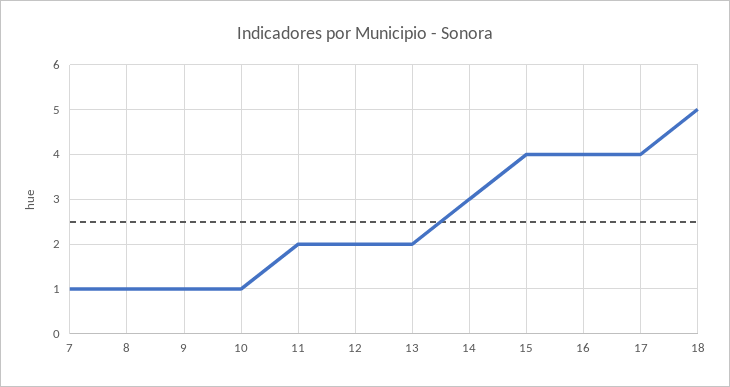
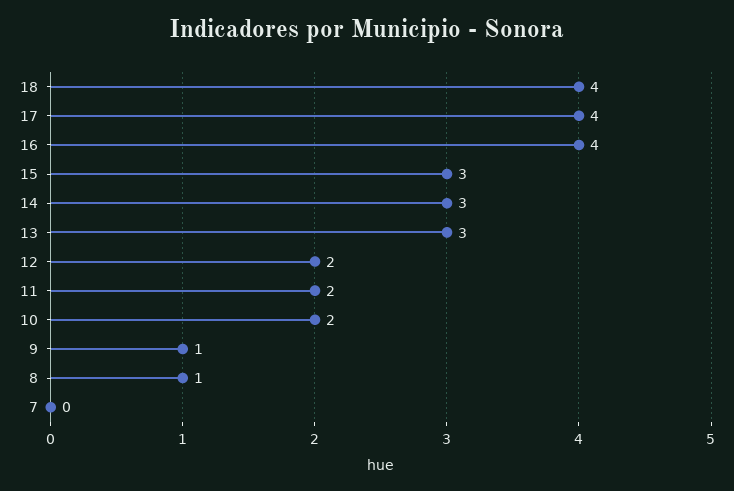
  {
-   "7": 1,
+   "7": 0,
    "8": 1,
    "9": 1,
-   "10": 1,
+   "10": 2,
    "11": 2,
    "12": 2,
-   "13": 2,
+   "13": 3,
    "14": 3,
-   "15": 4,
+   "15": 3,
    "16": 4,
    "17": 4,
-   "18": 5
+   "18": 4
  }

